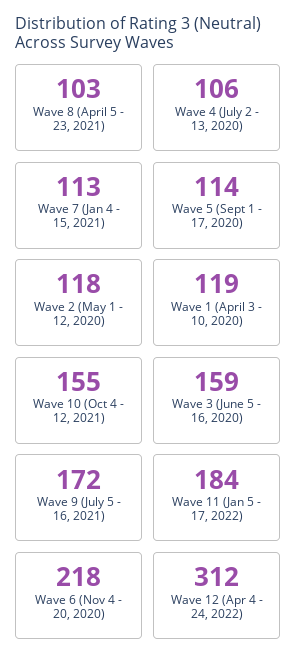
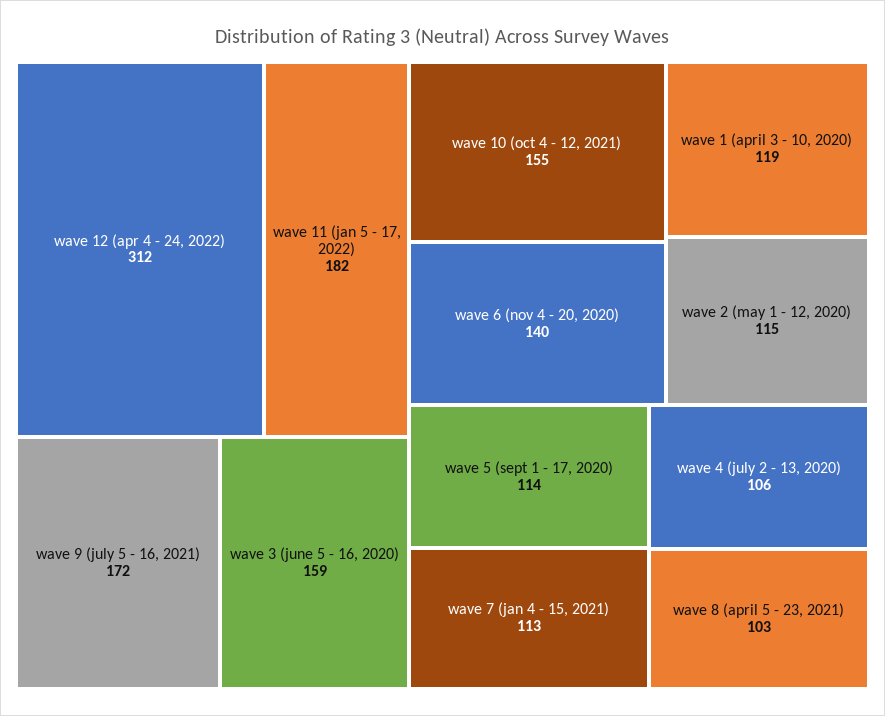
  {
    "Wave 8 (April 5 - 23, 2021)": 103,
    "Wave 4 (July 2 - 13, 2020)": 106,
    "Wave 7 (Jan 4 - 15, 2021)": 113,
    "Wave 5 (Sept 1 - 17, 2020)": 114,
-   "Wave 2 (May 1 - 12, 2020)": 118,
+   "Wave 2 (May 1 - 12, 2020)": 115,
    "Wave 1 (April 3 - 10, 2020)": 119,
    "Wave 10 (Oct 4 - 12, 2021)": 155,
    "Wave 3 (June 5 - 16, 2020)": 159,
    "Wave 9 (July 5 - 16, 2021)": 172,
-   "Wave 11 (Jan 5 - 17, 2022)": 184,
+   "Wave 11 (Jan 5 - 17, 2022)": 182,
-   "Wave 6 (Nov 4 - 20, 2020)": 218,
+   "Wave 6 (Nov 4 - 20, 2020)": 140,
    "Wave 12 (Apr 4 - 24, 2022)": 312
  }

